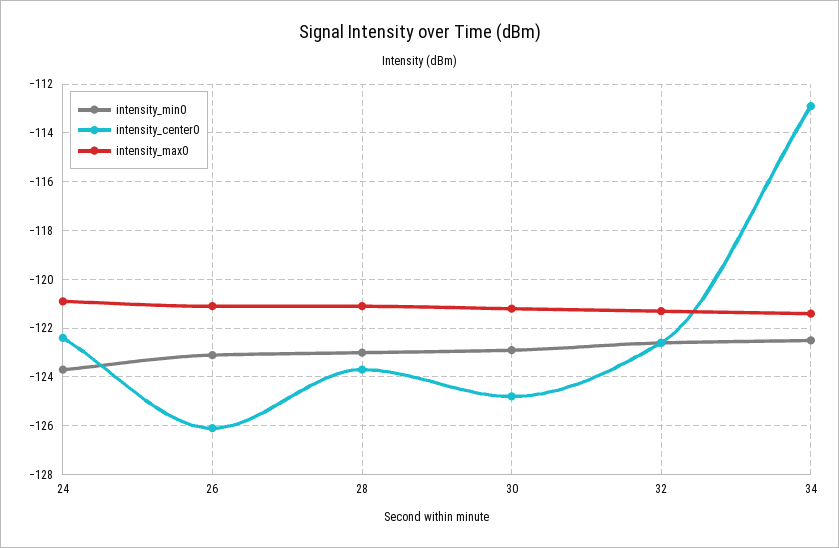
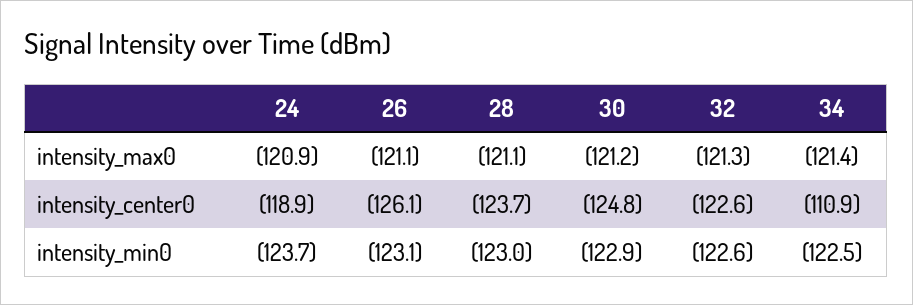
  {
    "intensity_min0": {
      "24": -123.7,
      "26": -123.1,
      "28": -123,
      "30": -122.9,
      "32": -122.6,
      "34": -122.5
    },
    "intensity_center0": {
-     "24": -122.5,
+     "24": -118.9,
      "26": -126.1,
      "28": -123.7,
      "30": -124.8,
      "32": -122.6,
-     "34": -113
+     "34": -110.9
    },
    "intensity_max0": {
      "24": -120.9,
      "26": -121.1,
      "28": -121.1,
      "30": -121.2,
      "32": -121.3,
      "34": -121.4
    }
  }

